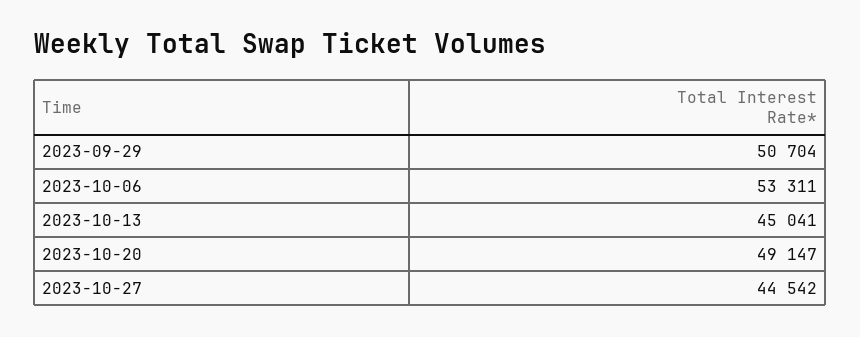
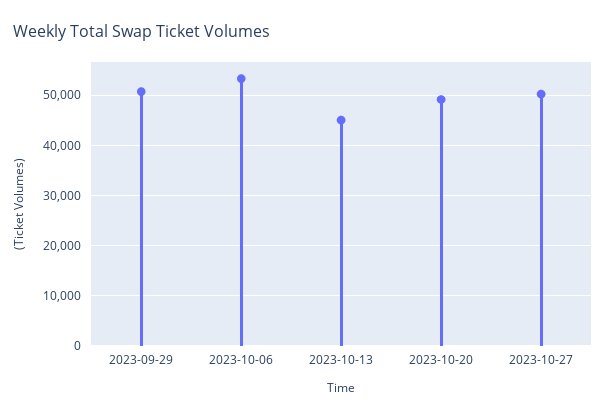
  {
    "2023-09-29": 50704,
    "2023-10-06": 53311,
    "2023-10-13": 45041,
    "2023-10-20": 49147,
-   "2023-10-27": 44542
+   "2023-10-27": 50000
  }

